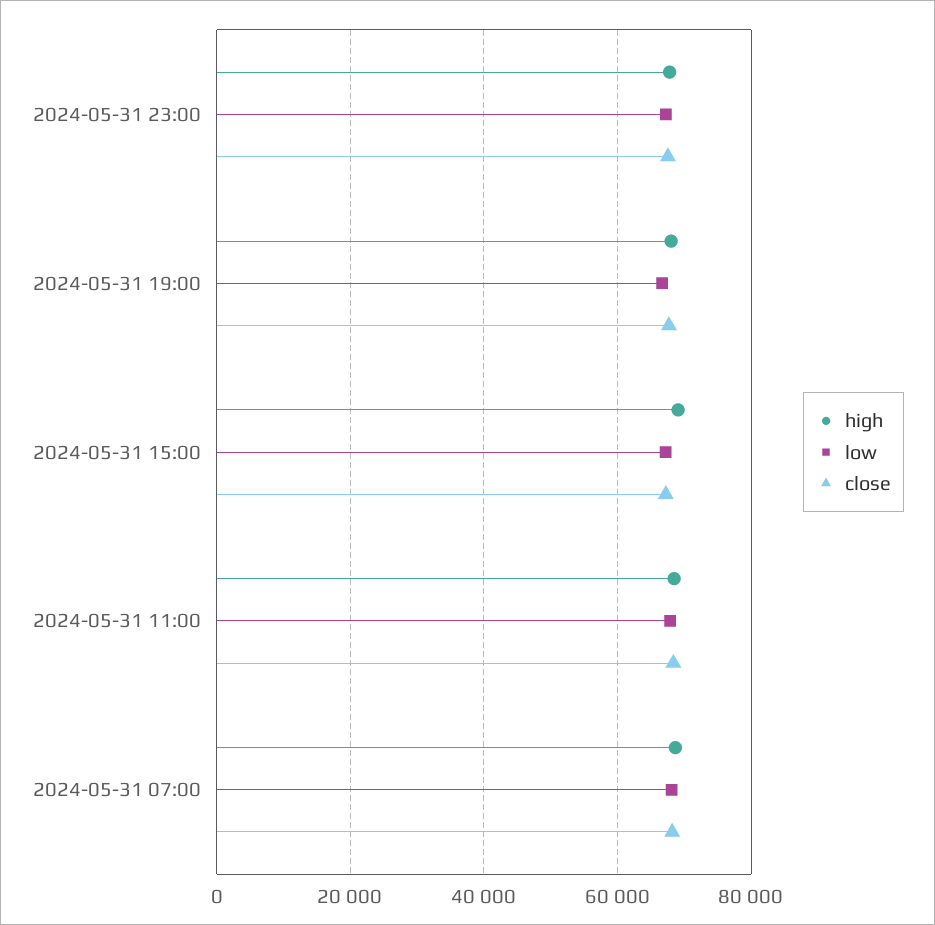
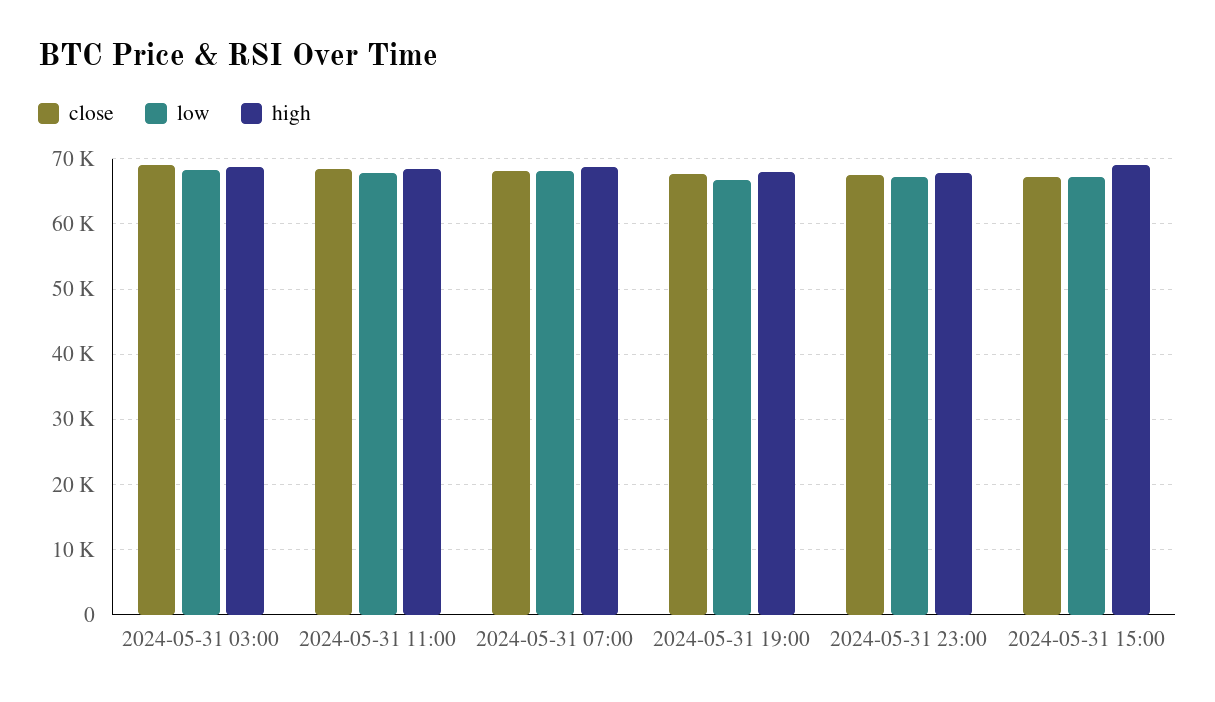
  {
    "high": {
      "2024-05-31 23:00": 68000,
      "2024-05-31 19:00": 68000,
      "2024-05-31 15:00": 69000,
      "2024-05-31 11:00": 68000,
-     "2024-05-31 07:00": 69000
+     "2024-05-31 07:00": 69000,
+     "2024-05-31 03:00": 69000
    },
    "low": {
      "2024-05-31 23:00": 67000,
      "2024-05-31 19:00": 67000,
      "2024-05-31 15:00": 67000,
      "2024-05-31 11:00": 68000,
-     "2024-05-31 07:00": 68000
+     "2024-05-31 07:00": 68000,
+     "2024-05-31 03:00": 68000
    },
    "close": {
      "2024-05-31 23:00": 68000,
      "2024-05-31 19:00": 68000,
      "2024-05-31 15:00": 67000,
      "2024-05-31 11:00": 68000,
-     "2024-05-31 07:00": 68000
+     "2024-05-31 07:00": 68000,
+     "2024-05-31 03:00": 69000
    }
  }

